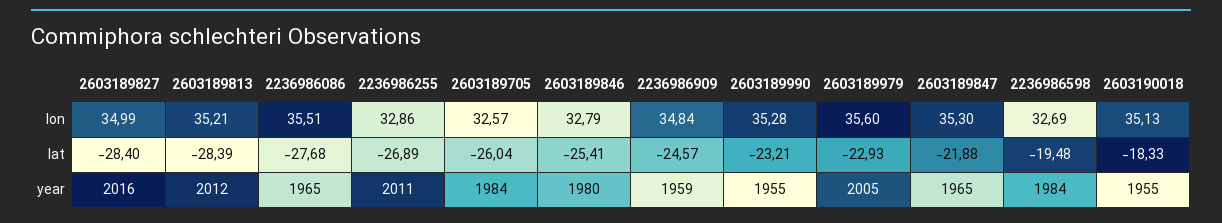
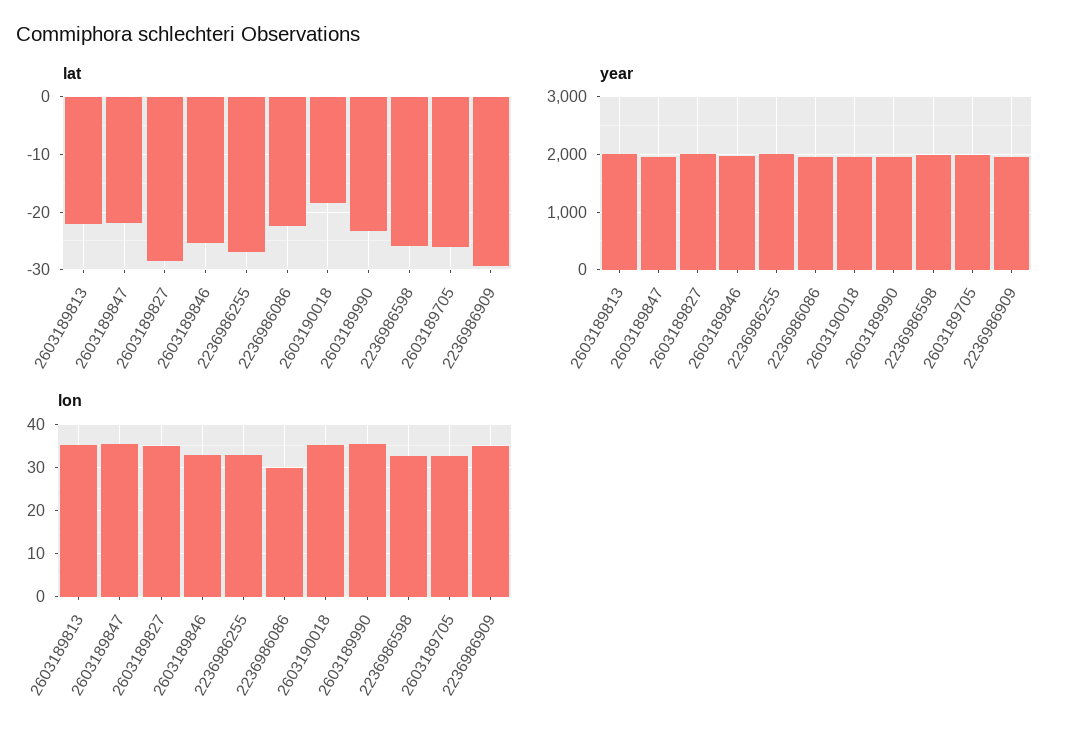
  {
    "lon": {
      "2603189827": 34.99,
      "2603189813": 35.21,
-     "2236986086": 35.51,
+     "2236986086": 30,
      "2236986255": 32.86,
      "2603189705": 32.57,
      "2603189846": 32.79,
      "2236986909": 34.84,
      "2603189990": 35.28,
-     "2603189979": 35.6,
      "2603189847": 35.3,
      "2236986598": 32.69,
      "2603190018": 35.13
    },
    "lat": {
      "2603189827": -28.4,
-     "2603189813": -28.39,
+     "2603189813": -22,
-     "2236986086": -27.68,
+     "2236986086": -22,
      "2236986255": -26.89,
      "2603189705": -26.04,
      "2603189846": -25.41,
-     "2236986909": -24.57,
+     "2236986909": -30,
      "2603189990": -23.21,
-     "2603189979": -22.93,
      "2603189847": -21.88,
-     "2236986598": -19.48,
+     "2236986598": -26,
      "2603190018": -18.33
    },
    "year": {
      "2603189827": 2016,
      "2603189813": 2012,
      "2236986086": 1965,
      "2236986255": 2011,
      "2603189705": 1984,
      "2603189846": 1980,
      "2236986909": 1959,
      "2603189990": 1955,
-     "2603189979": 2005,
      "2603189847": 1965,
      "2236986598": 1984,
      "2603190018": 1955
    }
  }

